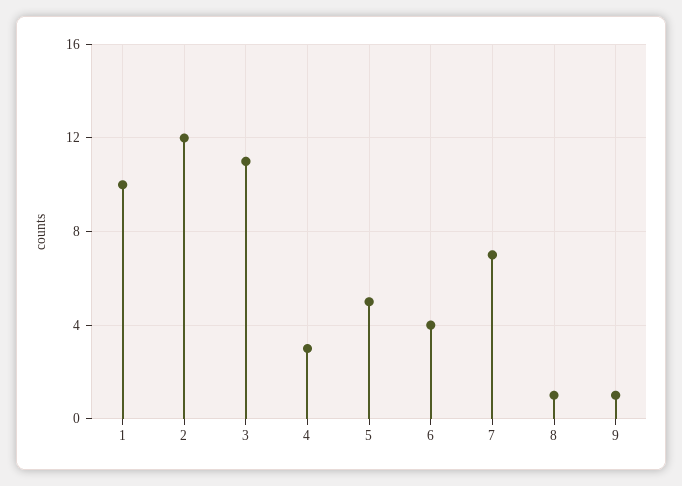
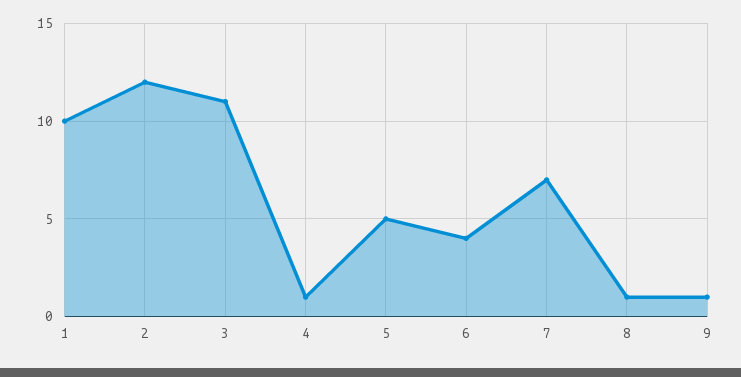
  {
    "1": 10,
    "2": 12,
    "3": 11,
-   "4": 3,
+   "4": 1,
    "5": 5,
    "6": 4,
    "7": 7,
    "8": 1,
    "9": 1
  }

